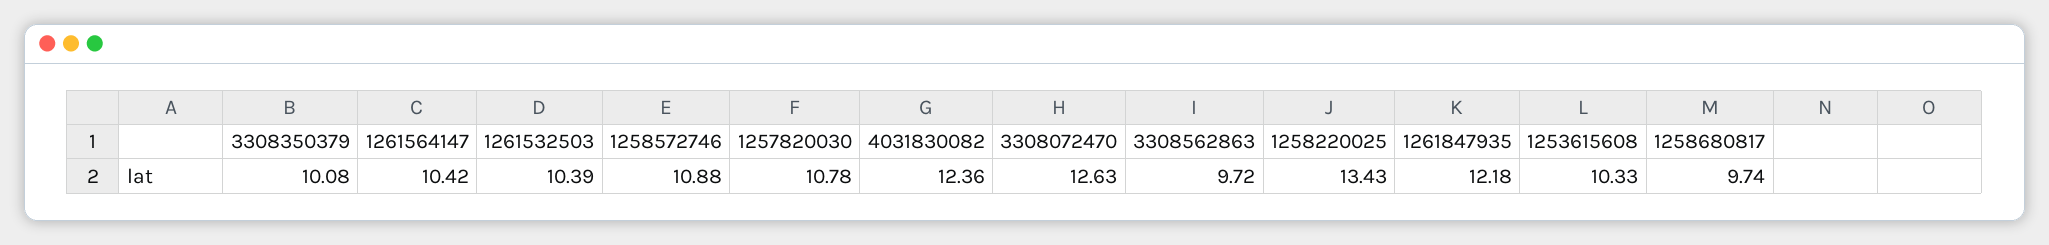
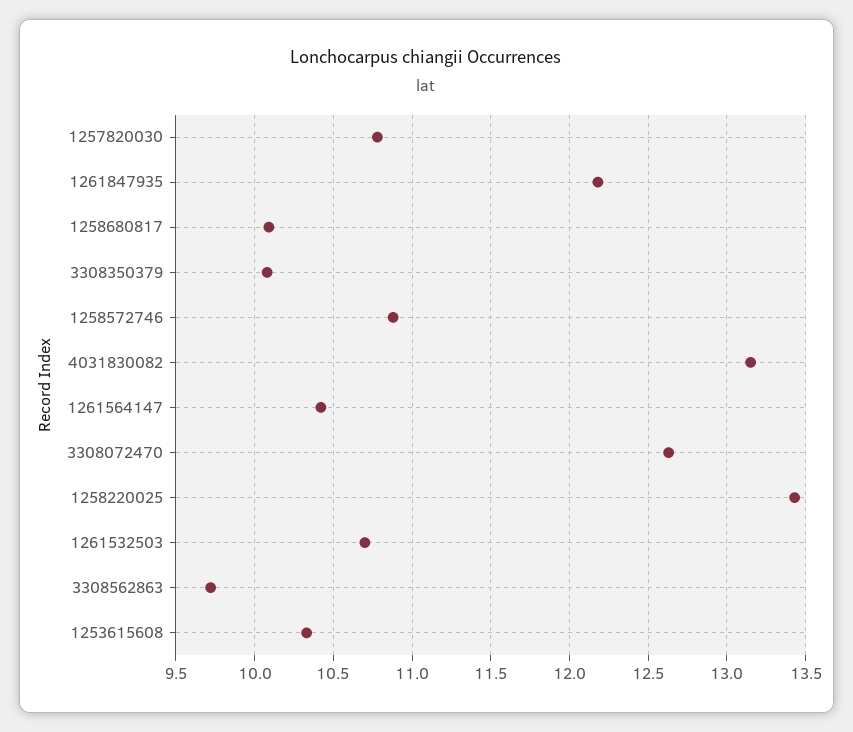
  {
    "3308350379": 10.08,
    "1261564147": 10.42,
-   "1261532503": 10.39,
+   "1261532503": 10.7,
    "1258572746": 10.88,
    "1257820030": 10.78,
-   "4031830082": 12.36,
+   "4031830082": 13.15,
    "3308072470": 12.63,
    "3308562863": 9.72,
    "1258220025": 13.43,
    "1261847935": 12.18,
    "1253615608": 10.33,
-   "1258680817": 9.74
+   "1258680817": 10.1
  }

